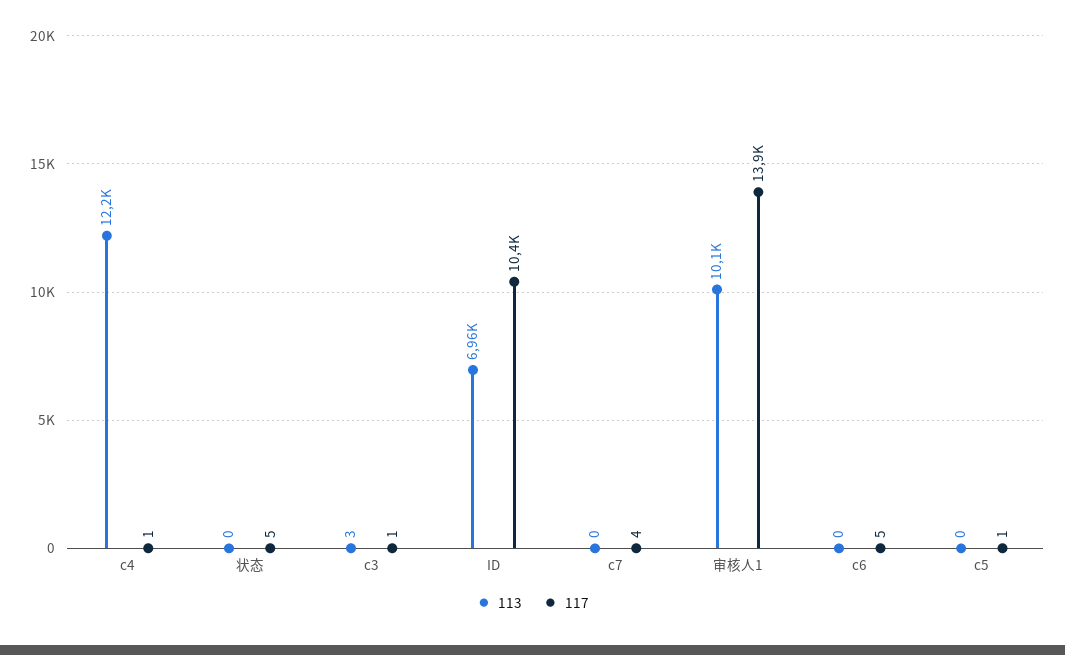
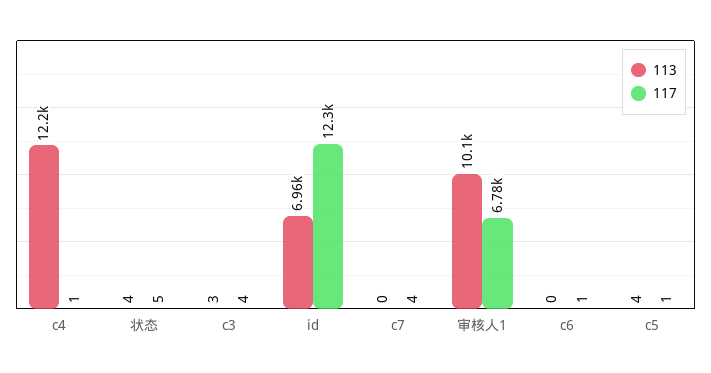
  {
    "113": {
      "c4": 12200,
-     "状态": 0,
+     "状态": 4,
      "c3": 3,
      "ID": 6960,
      "c7": 0,
      "审核人1": 10100,
      "c6": 0,
-     "c5": 0
+     "c5": 4
    },
    "117": {
      "c4": 1,
      "状态": 5,
-     "c3": 1,
+     "c3": 4,
-     "ID": 10400,
+     "ID": 12300,
      "c7": 4,
-     "审核人1": 13900,
+     "审核人1": 6780,
-     "c6": 5,
+     "c6": 1,
      "c5": 1
    }
  }

